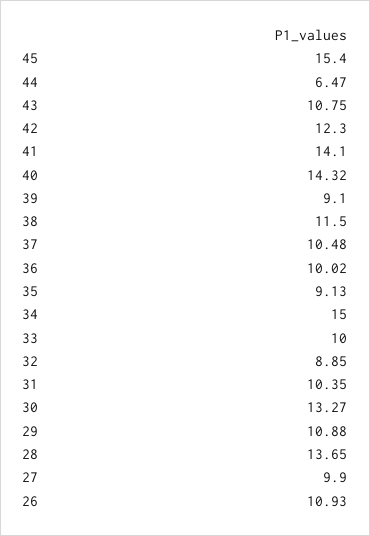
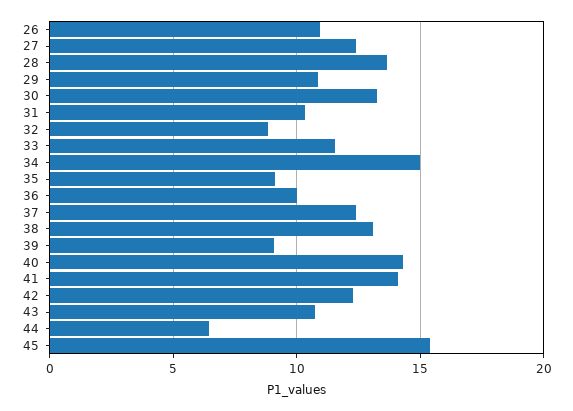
  {
    "45": 15.4,
    "44": 6.47,
    "43": 10.75,
    "42": 12.3,
    "41": 14.1,
    "40": 14.32,
    "39": 9.1,
-   "38": 11.5,
+   "38": 13,
-   "37": 10.48,
+   "37": 12.5,
    "36": 10.02,
    "35": 9.13,
    "34": 15,
-   "33": 10,
+   "33": 11.5,
    "32": 8.85,
    "31": 10.35,
    "30": 13.27,
    "29": 10.88,
    "28": 13.65,
-   "27": 9.9,
+   "27": 12.5,
    "26": 10.93
  }

